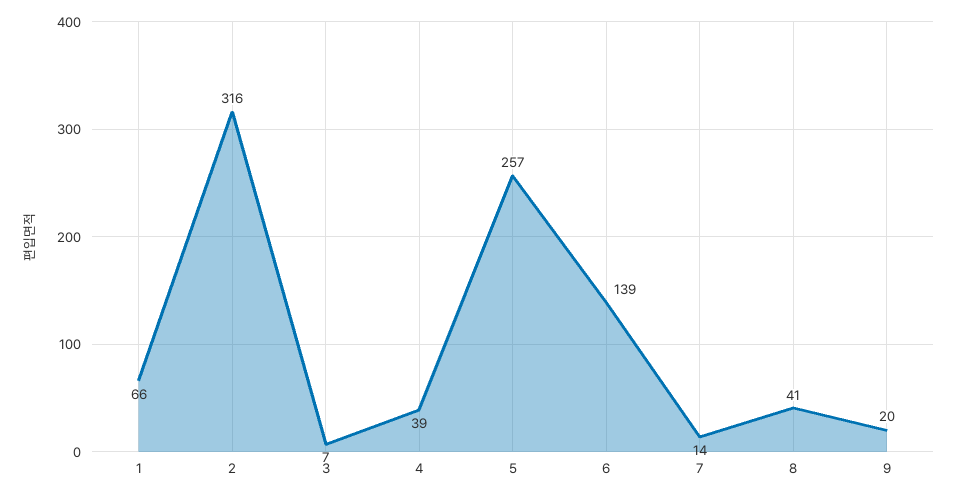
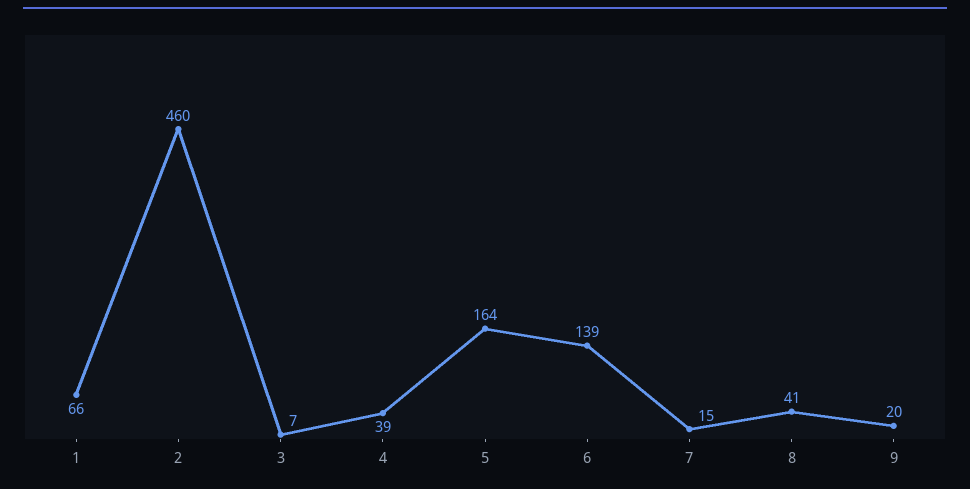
  {
    "1": 66,
-   "2": 316,
+   "2": 460,
    "3": 7,
    "4": 39,
-   "5": 257,
+   "5": 164,
    "6": 139,
-   "7": 14,
+   "7": 15,
    "8": 41,
    "9": 20
  }

